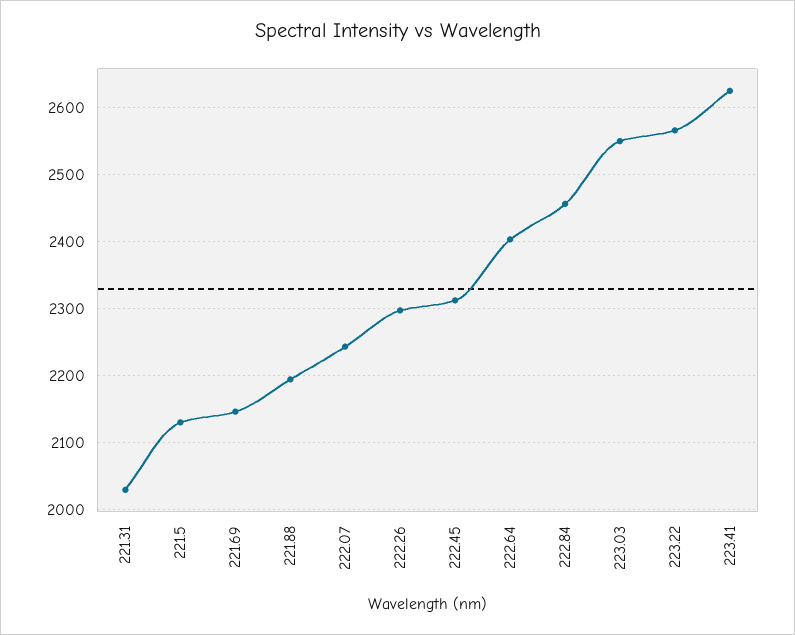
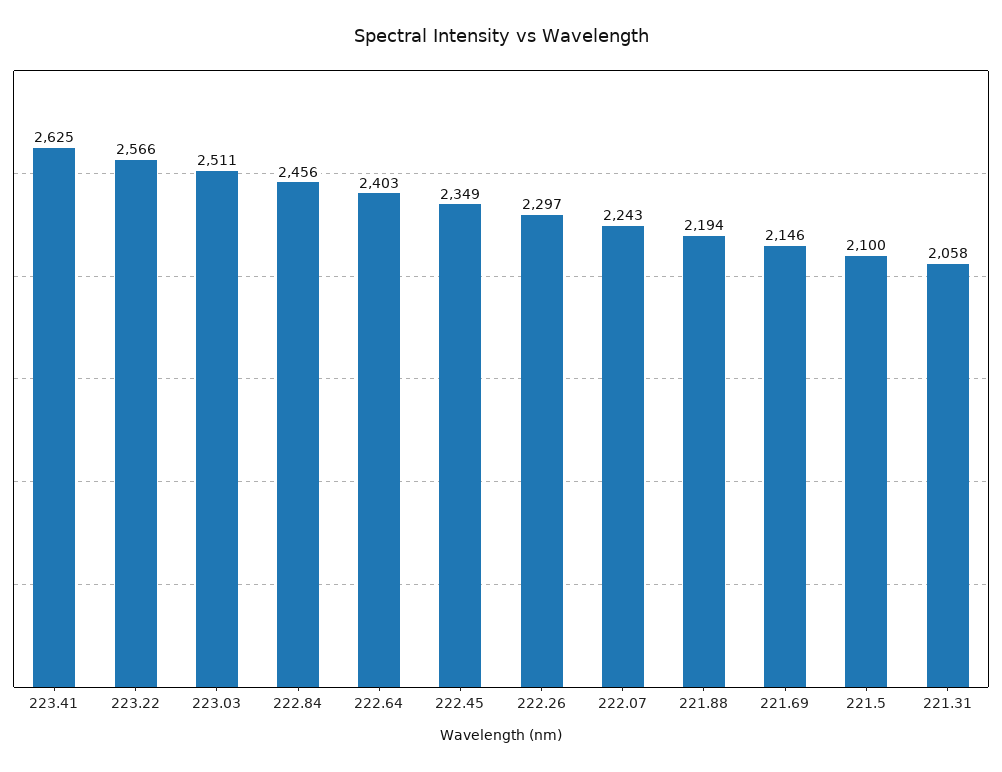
  {
-   "221.31": 2030,
+   "221.31": 2058,
-   "221.5": 2130,
+   "221.5": 2100,
    "221.69": 2146,
    "221.88": 2194,
    "222.07": 2243,
    "222.26": 2297,
-   "222.45": 2310,
+   "222.45": 2349,
    "222.64": 2403,
    "222.84": 2456,
-   "223.03": 2550,
+   "223.03": 2511,
    "223.22": 2566,
    "223.41": 2625
  }

